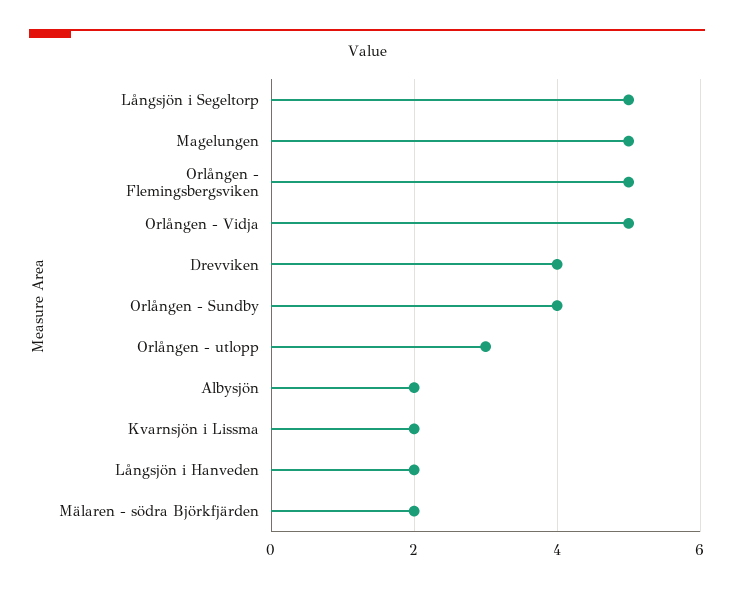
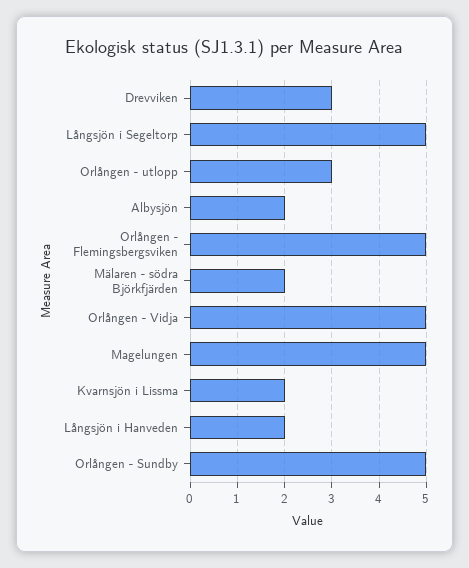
  {
    "Långsjön i Segeltorp": 5,
    "Magelungen": 5,
    "Orlången - Flemingsbergsviken": 5,
    "Orlången - Vidja": 5,
-   "Drevviken": 4,
+   "Drevviken": 3,
-   "Orlången - Sundby": 4,
+   "Orlången - Sundby": 5,
    "Orlången - utlopp": 3,
    "Albysjön": 2,
    "Kvarnsjön i Lissma": 2,
    "Långsjön i Hanveden": 2,
    "Mälaren - södra Björkfjärden": 2
  }

